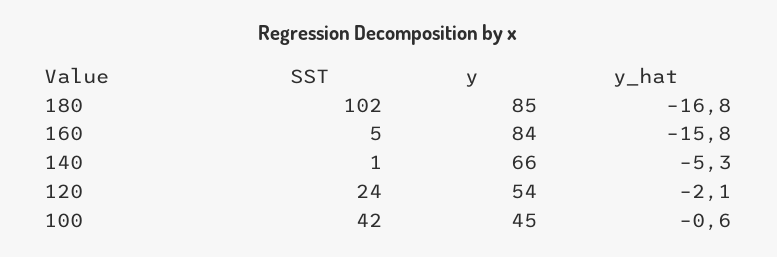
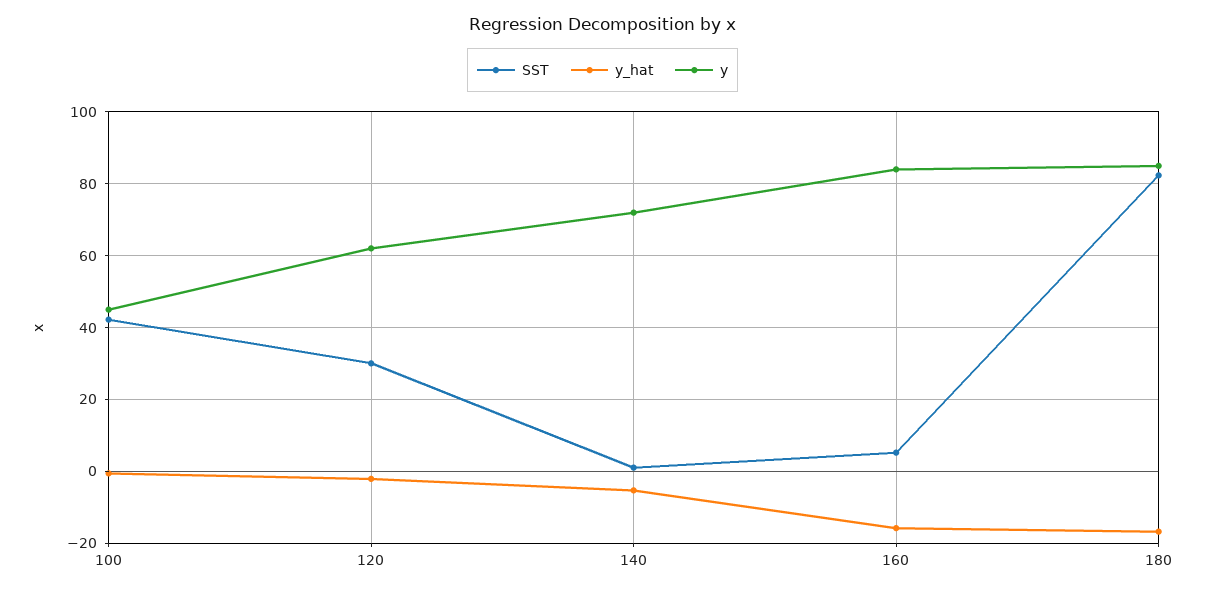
  {
    "SST": {
-     "180": 102,
+     "180": 82,
      "160": 5,
      "140": 1,
-     "120": 24,
+     "120": 30,
      "100": 42
    },
    "y": {
      "180": 85,
      "160": 84,
-     "140": 66,
+     "140": 72,
-     "120": 54,
+     "120": 62,
      "100": 45
    },
    "y_hat": {
      "180": -16.8,
      "160": -15.8,
      "140": -5.3,
      "120": -2.1,
      "100": -0.6
    }
  }

